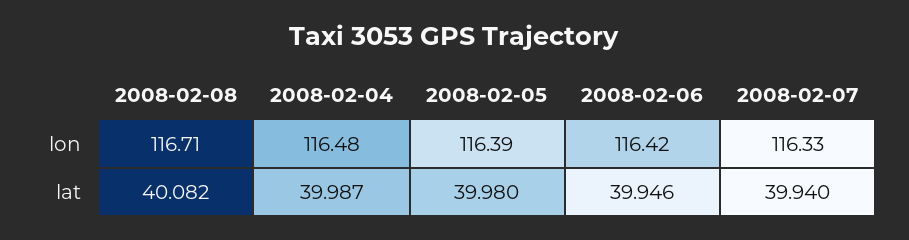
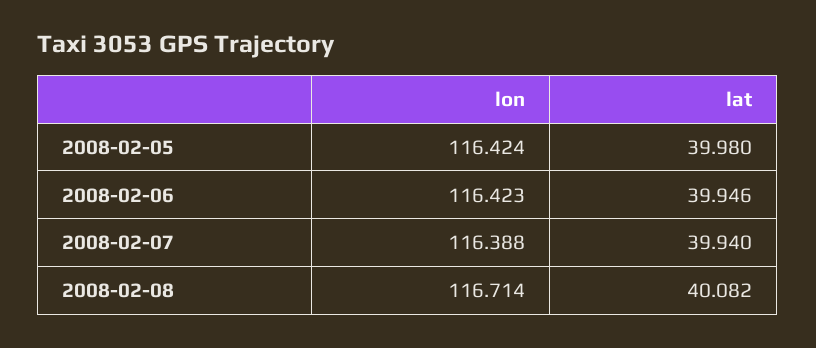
  {
    "2008-02-08": {
      "lon": 116.714,
      "lat": 40.082
    },
-   "2008-02-04": {
-     "lon": 116.48,
-     "lat": 39.987
-   },
    "2008-02-05": {
-     "lon": 116.39,
+     "lon": 116.424,
      "lat": 39.98
    },
    "2008-02-06": {
      "lon": 116.423,
      "lat": 39.946
    },
    "2008-02-07": {
-     "lon": 116.33,
+     "lon": 116.388,
      "lat": 39.94
    }
  }

